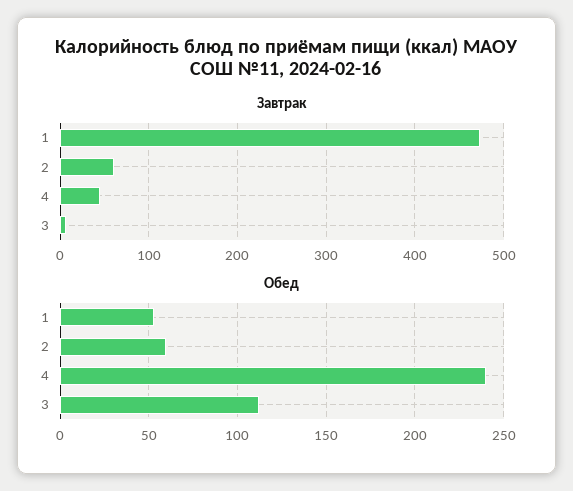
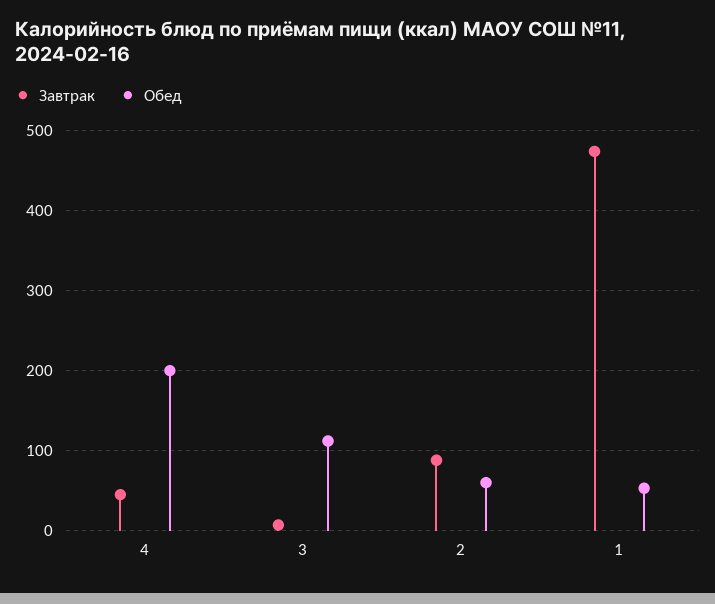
  {
    "Завтрак": {
      "1": 470,
-     "2": 60,
+     "2": 90,
      "4": 50,
      "3": 10
    },
    "Обед": {
      "1": 55,
      "2": 60,
-     "4": 240,
+     "4": 200,
      "3": 110
    }
  }

